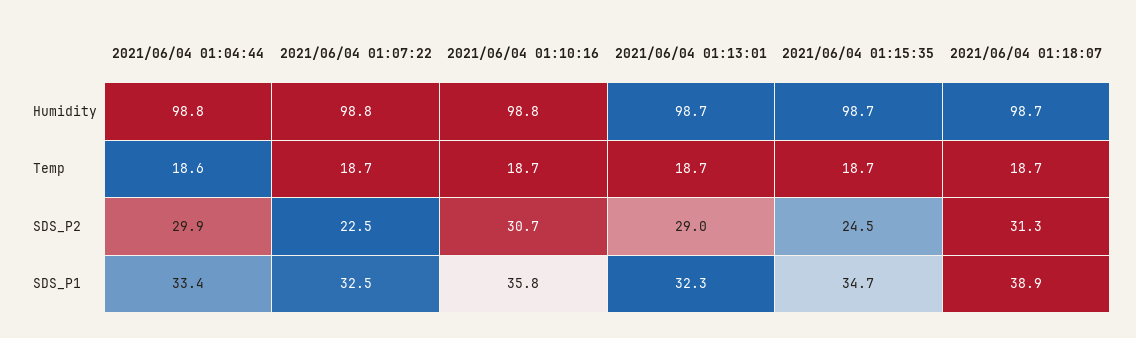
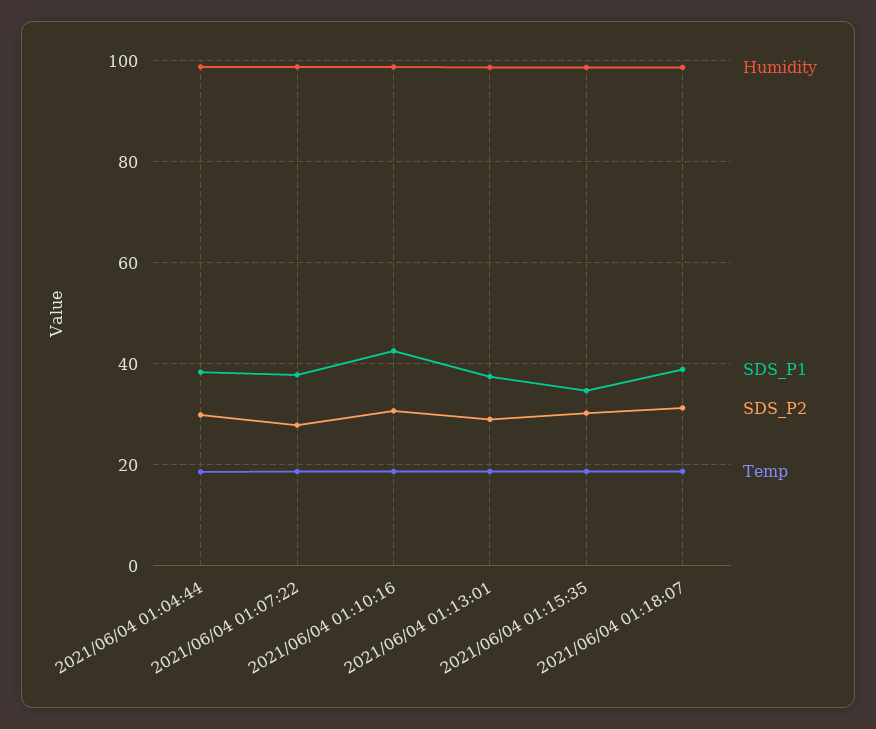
  {
    "Humidity": {
      "2021/06/04 01:04:44": 98.8,
      "2021/06/04 01:07:22": 98.8,
      "2021/06/04 01:10:16": 98.8,
      "2021/06/04 01:13:01": 98.7,
      "2021/06/04 01:15:35": 98.7,
      "2021/06/04 01:18:07": 98.7
    },
    "Temp": {
      "2021/06/04 01:04:44": 18.6,
      "2021/06/04 01:07:22": 18.7,
      "2021/06/04 01:10:16": 18.7,
      "2021/06/04 01:13:01": 18.7,
      "2021/06/04 01:15:35": 18.7,
      "2021/06/04 01:18:07": 18.7
    },
    "SDS_P2": {
      "2021/06/04 01:04:44": 29.9,
-     "2021/06/04 01:07:22": 22.5,
+     "2021/06/04 01:07:22": 28,
      "2021/06/04 01:10:16": 30.7,
      "2021/06/04 01:13:01": 29,
-     "2021/06/04 01:15:35": 24.5,
+     "2021/06/04 01:15:35": 30,
      "2021/06/04 01:18:07": 31.3
    },
    "SDS_P1": {
-     "2021/06/04 01:04:44": 33.4,
+     "2021/06/04 01:04:44": 38,
-     "2021/06/04 01:07:22": 32.5,
+     "2021/06/04 01:07:22": 38,
-     "2021/06/04 01:10:16": 35.8,
+     "2021/06/04 01:10:16": 42,
-     "2021/06/04 01:13:01": 32.3,
+     "2021/06/04 01:13:01": 38,
      "2021/06/04 01:15:35": 34.7,
      "2021/06/04 01:18:07": 38.9
    }
  }

